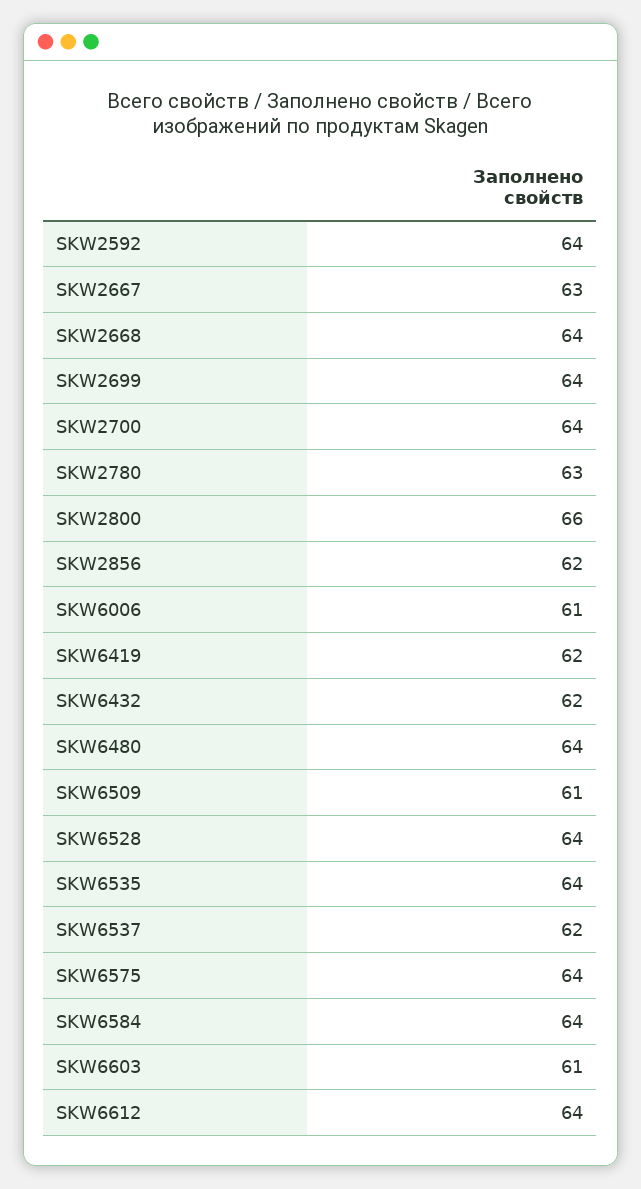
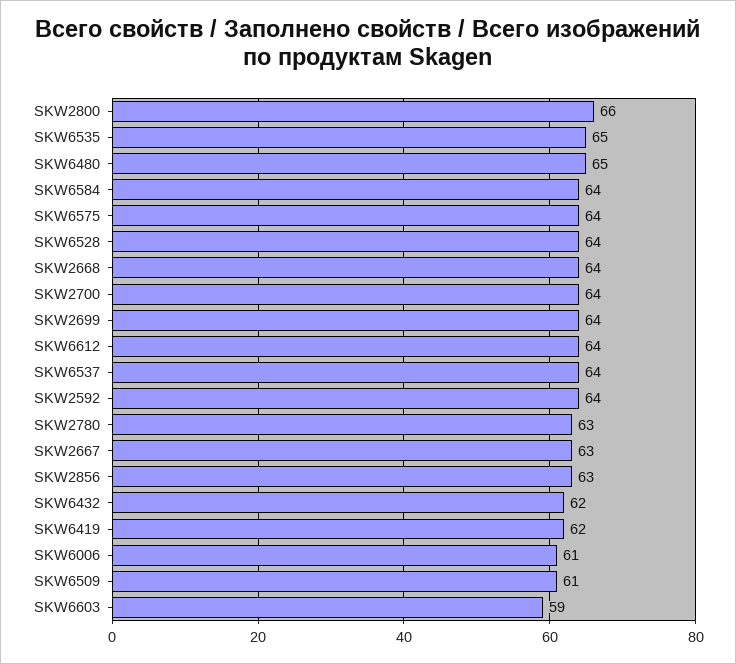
  {
    "SKW2592": 64,
    "SKW2667": 63,
    "SKW2668": 64,
    "SKW2699": 64,
    "SKW2700": 64,
    "SKW2780": 63,
    "SKW2800": 66,
-   "SKW2856": 62,
+   "SKW2856": 63,
    "SKW6006": 61,
    "SKW6419": 62,
    "SKW6432": 62,
-   "SKW6480": 64,
+   "SKW6480": 65,
    "SKW6509": 61,
    "SKW6528": 64,
-   "SKW6535": 64,
+   "SKW6535": 65,
-   "SKW6537": 62,
+   "SKW6537": 64,
    "SKW6575": 64,
    "SKW6584": 64,
-   "SKW6603": 61,
+   "SKW6603": 59,
    "SKW6612": 64
  }

